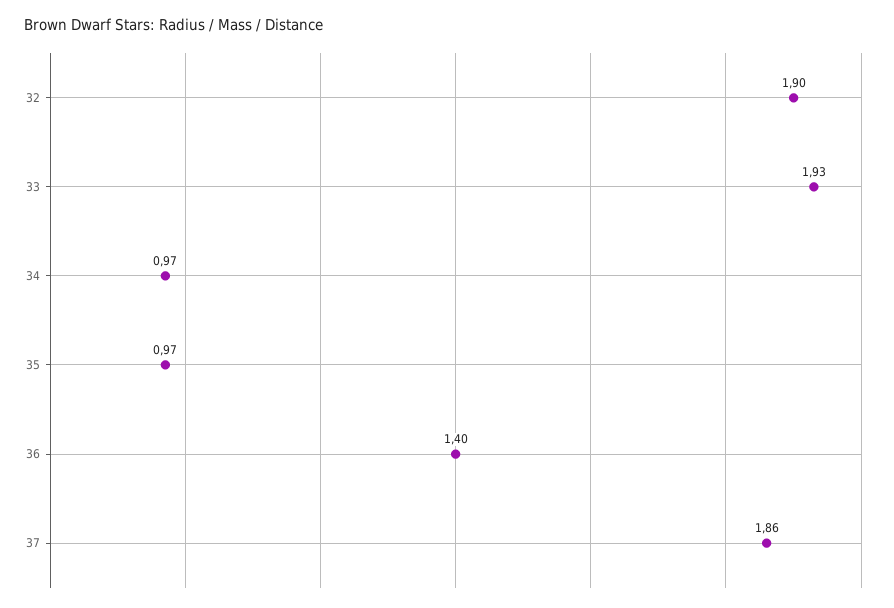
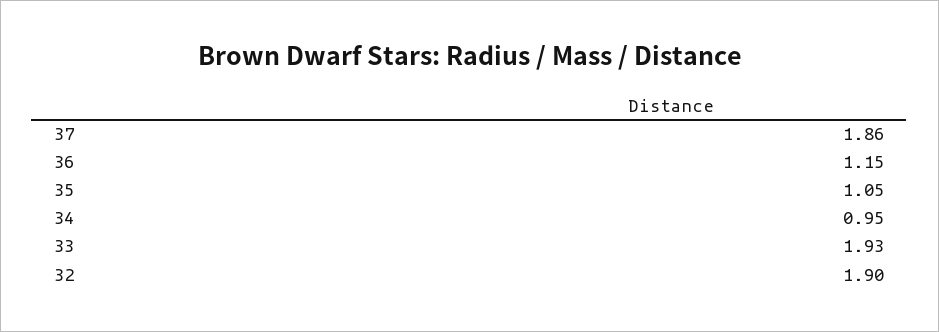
  {
    "32": 1.9,
    "33": 1.93,
-   "34": 0.97,
+   "34": 0.95,
-   "35": 0.97,
+   "35": 1.05,
-   "36": 1.4,
+   "36": 1.15,
    "37": 1.86
  }

